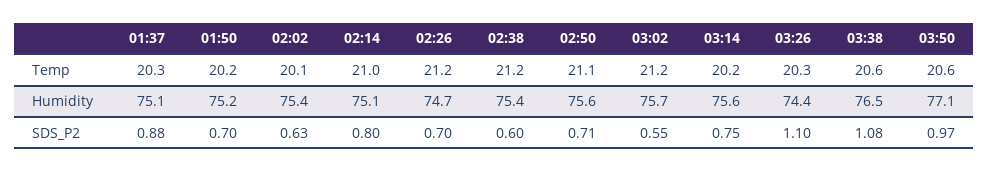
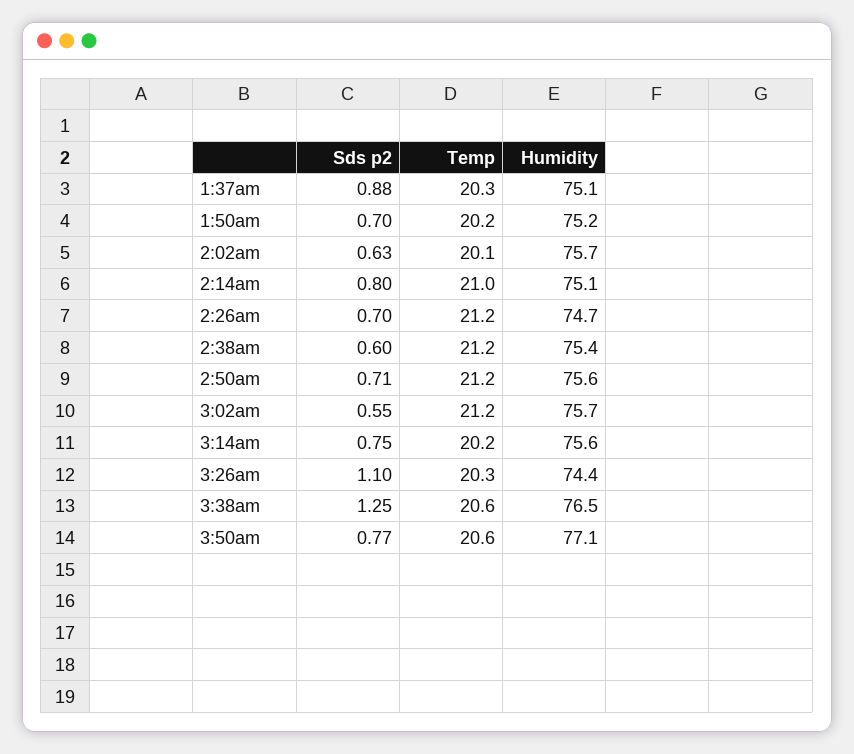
  {
    "01:37": {
      "Temp": 20.3,
      "Humidity": 75.1,
      "SDS_P2": 0.88
    },
    "01:50": {
      "Temp": 20.2,
      "Humidity": 75.2,
      "SDS_P2": 0.7
    },
    "02:02": {
      "Temp": 20.1,
-     "Humidity": 75.4,
+     "Humidity": 75.7,
      "SDS_P2": 0.63
    },
    "02:14": {
      "Temp": 21,
      "Humidity": 75.1,
      "SDS_P2": 0.8
    },
    "02:26": {
      "Temp": 21.2,
      "Humidity": 74.7,
      "SDS_P2": 0.7
    },
    "02:38": {
      "Temp": 21.2,
      "Humidity": 75.4,
      "SDS_P2": 0.6
    },
    "02:50": {
-     "Temp": 21.1,
+     "Temp": 21.2,
      "Humidity": 75.6,
      "SDS_P2": 0.71
    },
    "03:02": {
      "Temp": 21.2,
      "Humidity": 75.7,
      "SDS_P2": 0.55
    },
    "03:14": {
      "Temp": 20.2,
      "Humidity": 75.6,
      "SDS_P2": 0.75
    },
    "03:26": {
      "Temp": 20.3,
      "Humidity": 74.4,
      "SDS_P2": 1.1
    },
    "03:38": {
      "Temp": 20.6,
      "Humidity": 76.5,
-     "SDS_P2": 1.08
+     "SDS_P2": 1.25
    },
    "03:50": {
      "Temp": 20.6,
      "Humidity": 77.1,
-     "SDS_P2": 0.97
+     "SDS_P2": 0.77
    }
  }

